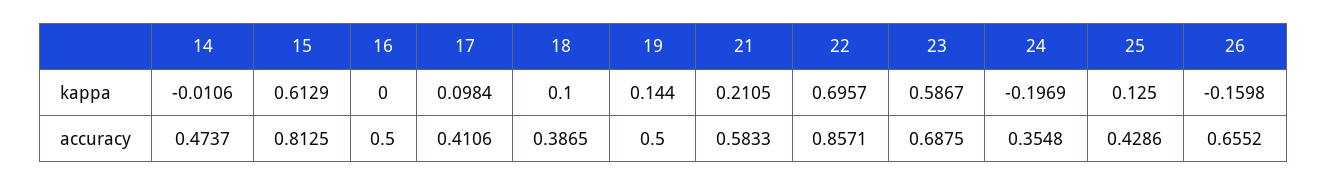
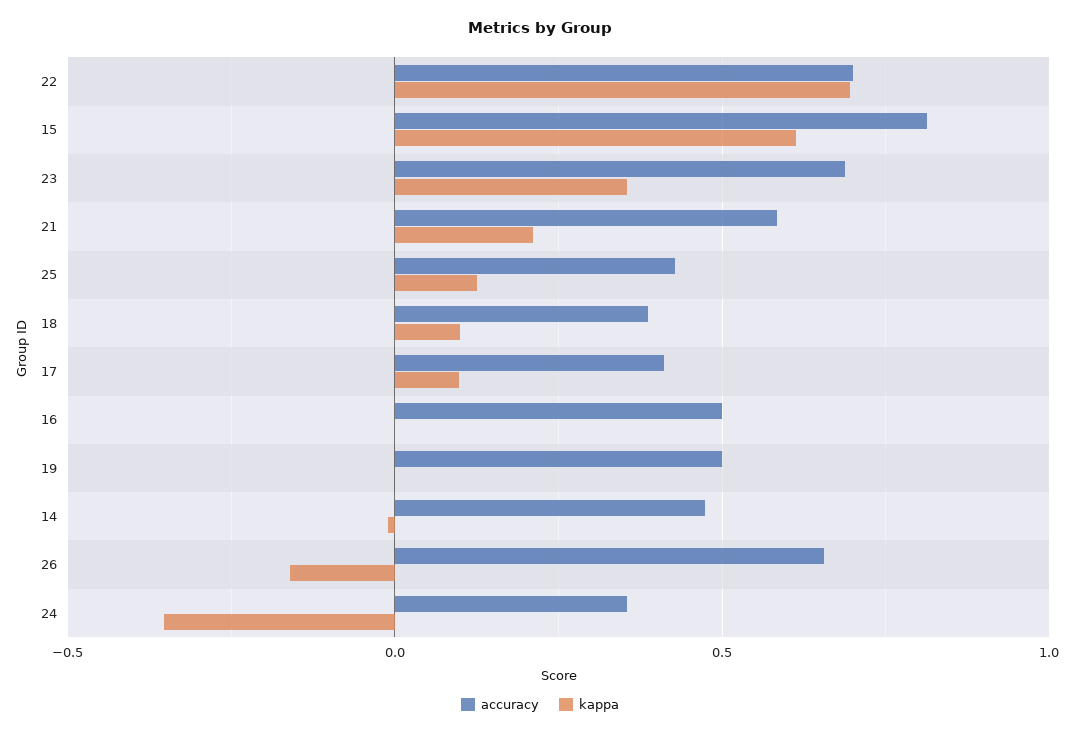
  {
    "kappa": {
      "14": -0.0106,
      "15": 0.6129,
      "16": 0,
      "17": 0.0984,
      "18": 0.1,
-     "19": 0.144,
+     "19": 0,
      "21": 0.2105,
      "22": 0.6957,
-     "23": 0.5867,
+     "23": 0.35,
-     "24": -0.1969,
+     "24": -0.35,
      "25": 0.125,
      "26": -0.1598
    },
    "accuracy": {
      "14": 0.4737,
      "15": 0.8125,
      "16": 0.5,
      "17": 0.4106,
      "18": 0.3865,
      "19": 0.5,
      "21": 0.5833,
-     "22": 0.8571,
+     "22": 0.7,
      "23": 0.6875,
      "24": 0.3548,
      "25": 0.4286,
      "26": 0.6552
    }
  }

